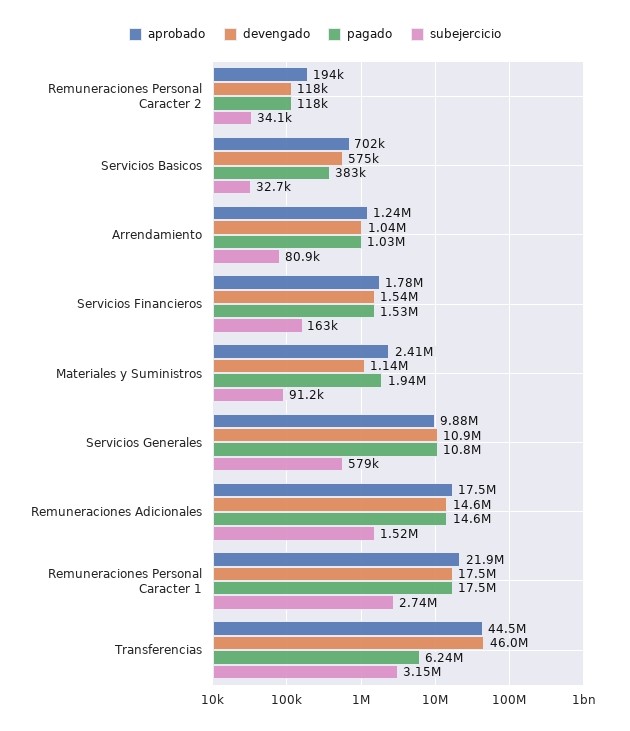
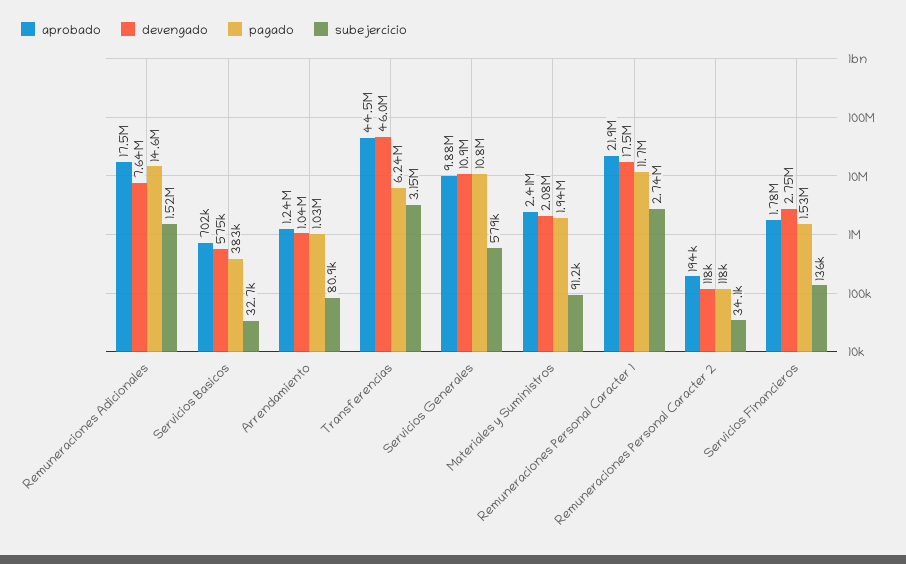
  {
    "aprobado": {
      "Remuneraciones Personal Caracter 2": 194000,
      "Servicios Basicos": 702000,
      "Arrendamiento": 1240000,
      "Servicios Financieros": 1780000,
      "Materiales y Suministros": 2410000,
      "Servicios Generales": 9880000,
      "Remuneraciones Adicionales": 17500000,
      "Remuneraciones Personal Caracter 1": 21900000,
      "Transferencias": 44500000
    },
    "devengado": {
      "Remuneraciones Personal Caracter 2": 118000,
      "Servicios Basicos": 575000,
      "Arrendamiento": 1040000,
-     "Servicios Financieros": 1540000,
+     "Servicios Financieros": 2750000,
-     "Materiales y Suministros": 1140000,
+     "Materiales y Suministros": 2080000,
      "Servicios Generales": 10900000,
-     "Remuneraciones Adicionales": 14600000,
+     "Remuneraciones Adicionales": 7640000,
      "Remuneraciones Personal Caracter 1": 17500000,
      "Transferencias": 46000000
    },
    "pagado": {
      "Remuneraciones Personal Caracter 2": 118000,
      "Servicios Basicos": 383000,
      "Arrendamiento": 1030000,
      "Servicios Financieros": 1530000,
      "Materiales y Suministros": 1940000,
      "Servicios Generales": 10800000,
      "Remuneraciones Adicionales": 14600000,
-     "Remuneraciones Personal Caracter 1": 17500000,
+     "Remuneraciones Personal Caracter 1": 11700000,
      "Transferencias": 6240000
    },
    "subejercicio": {
      "Remuneraciones Personal Caracter 2": 34100,
      "Servicios Basicos": 32700,
      "Arrendamiento": 80900,
-     "Servicios Financieros": 163000,
+     "Servicios Financieros": 136000,
      "Materiales y Suministros": 91200,
      "Servicios Generales": 579000,
      "Remuneraciones Adicionales": 1520000,
      "Remuneraciones Personal Caracter 1": 2740000,
      "Transferencias": 3150000
    }
  }

